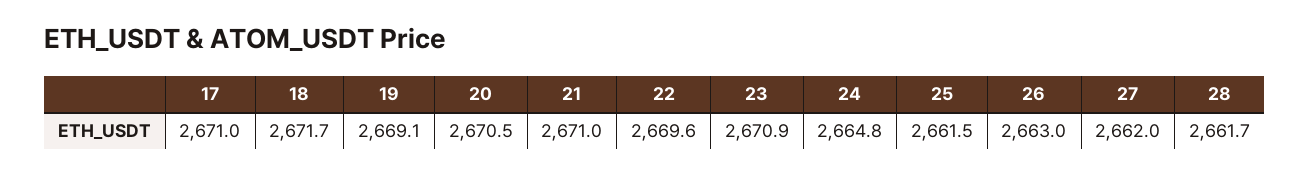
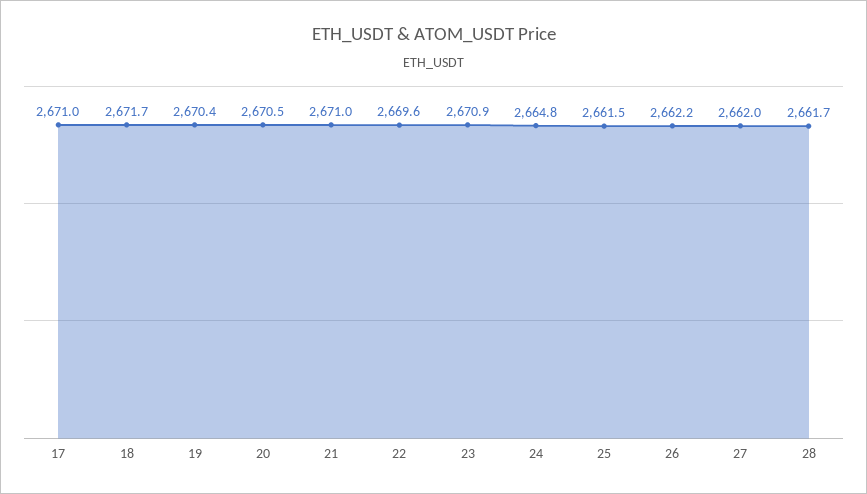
  {
    "17": 2671,
    "18": 2671.7,
-   "19": 2669.1,
+   "19": 2670.4,
    "20": 2670.5,
    "21": 2671,
    "22": 2669.6,
    "23": 2670.9,
    "24": 2664.8,
    "25": 2661.5,
-   "26": 2663,
+   "26": 2662.2,
    "27": 2662,
    "28": 2661.7
  }

